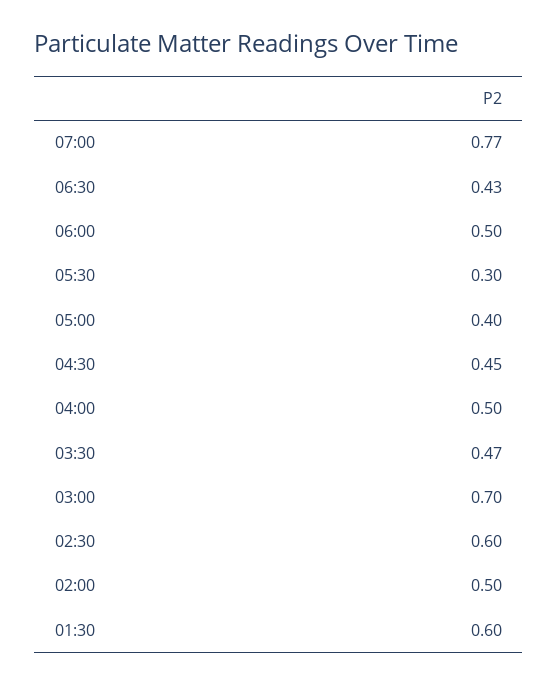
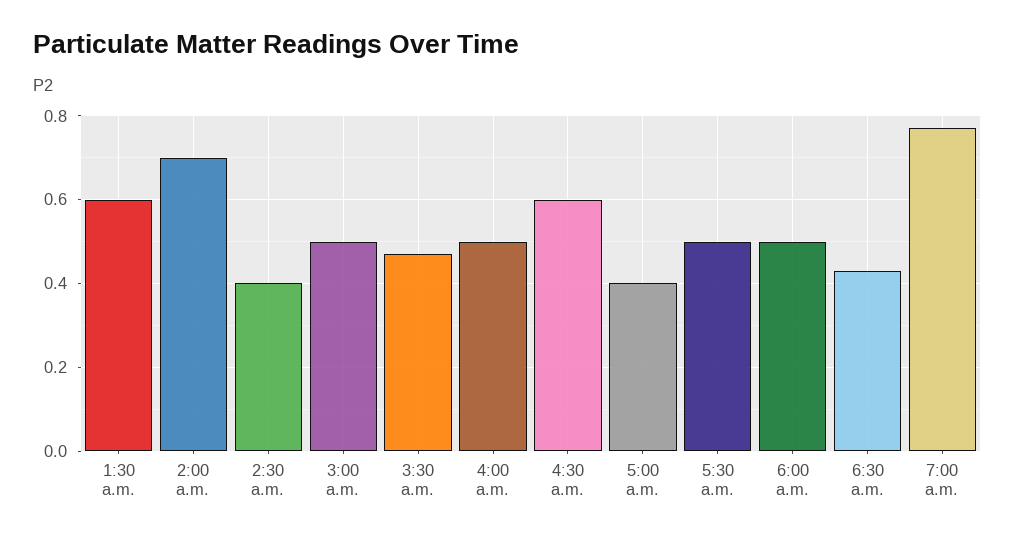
  {
    "07:00": 0.77,
    "06:30": 0.43,
    "06:00": 0.5,
-   "05:30": 0.3,
+   "05:30": 0.5,
    "05:00": 0.4,
-   "04:30": 0.45,
+   "04:30": 0.6,
    "04:00": 0.5,
    "03:30": 0.47,
-   "03:00": 0.7,
+   "03:00": 0.5,
-   "02:30": 0.6,
+   "02:30": 0.4,
-   "02:00": 0.5,
+   "02:00": 0.7,
    "01:30": 0.6
  }

